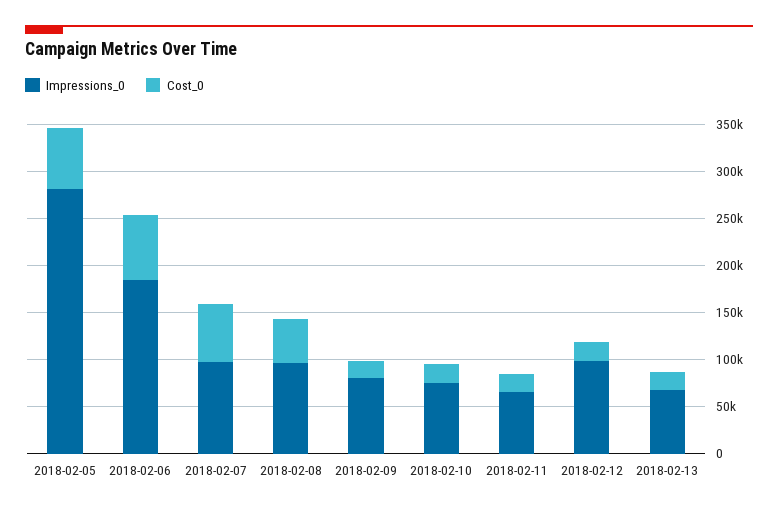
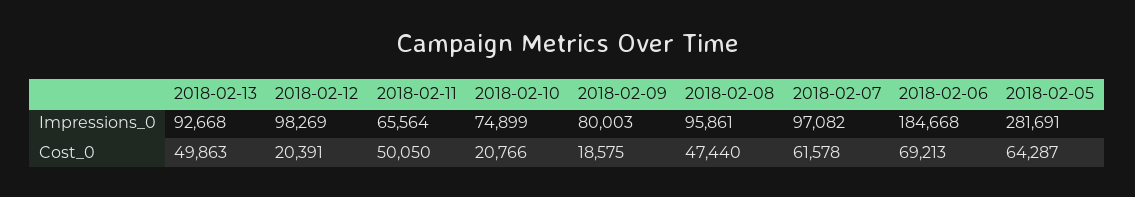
  {
    "Impressions_0": {
      "2018-02-05": 281691,
      "2018-02-06": 184668,
      "2018-02-07": 97082,
      "2018-02-08": 95861,
      "2018-02-09": 80003,
      "2018-02-10": 74899,
      "2018-02-11": 65564,
      "2018-02-12": 98269,
-     "2018-02-13": 70000
+     "2018-02-13": 92668
    },
    "Cost_0": {
      "2018-02-05": 64287,
      "2018-02-06": 69213,
      "2018-02-07": 61578,
      "2018-02-08": 47440,
      "2018-02-09": 18575,
      "2018-02-10": 20766,
-     "2018-02-11": 20000,
+     "2018-02-11": 50050,
      "2018-02-12": 20391,
-     "2018-02-13": 20000
+     "2018-02-13": 49863
    }
  }

